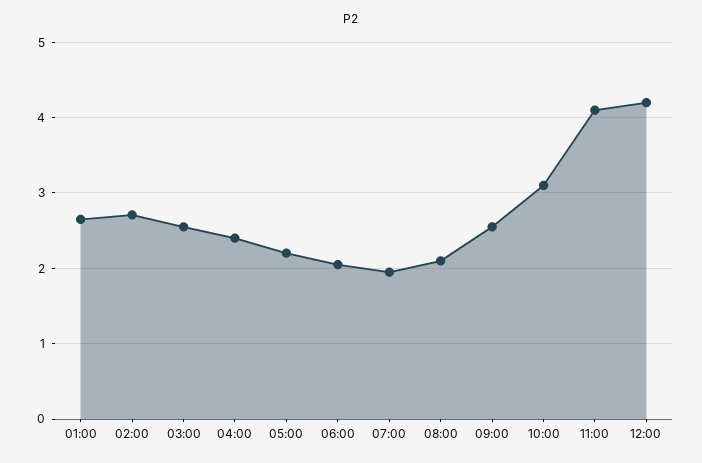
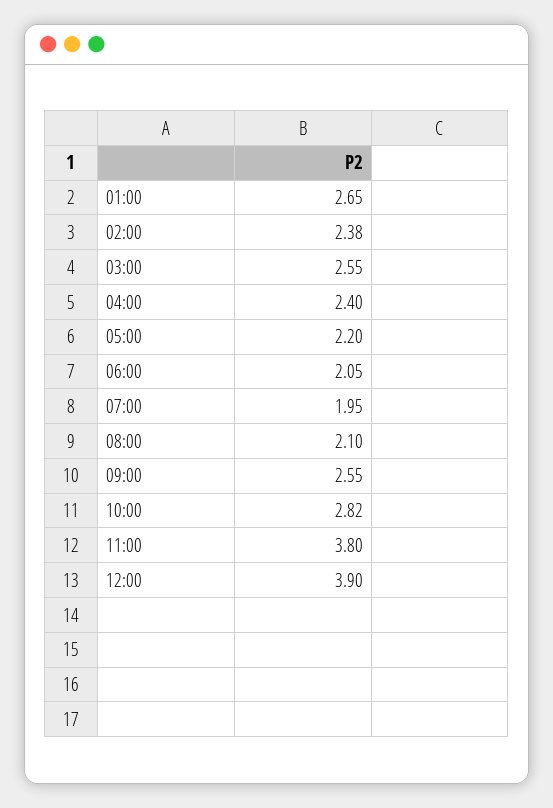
  {
    "01:00": 2.65,
-   "02:00": 2.7,
+   "02:00": 2.38,
    "03:00": 2.55,
    "04:00": 2.4,
    "05:00": 2.2,
    "06:00": 2.05,
    "07:00": 1.95,
    "08:00": 2.1,
    "09:00": 2.55,
-   "10:00": 3.1,
+   "10:00": 2.82,
-   "11:00": 4.1,
+   "11:00": 3.8,
-   "12:00": 4.2
+   "12:00": 3.9
  }

